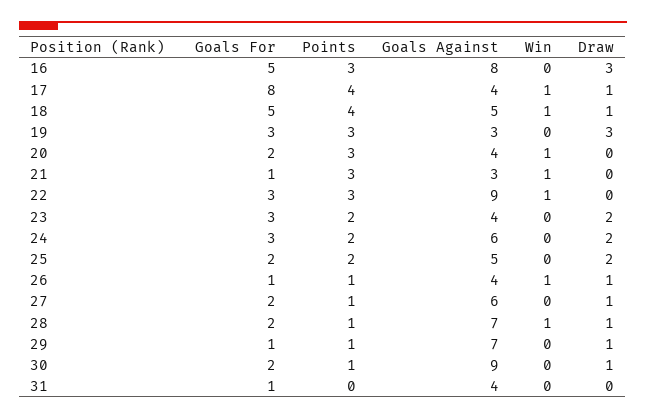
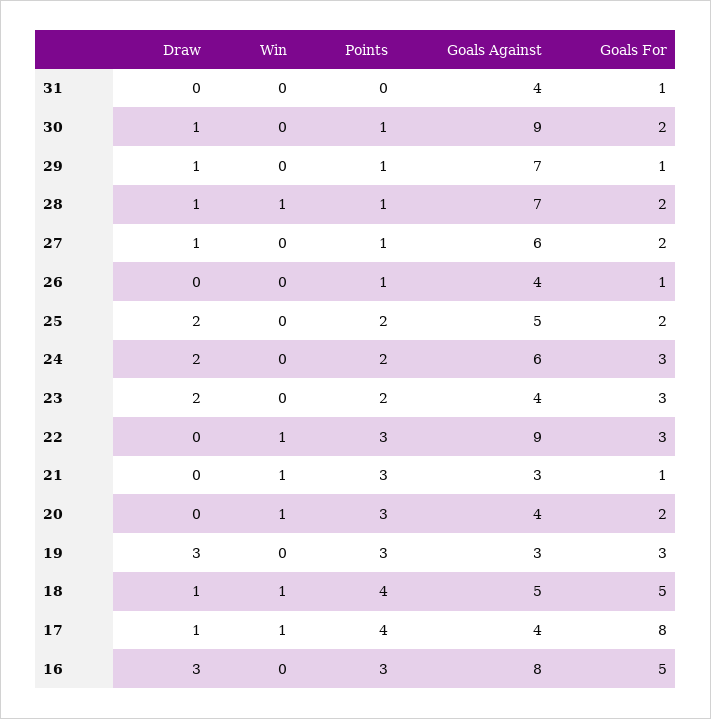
  {
    "Goals For": {
      "16": 5,
      "17": 8,
      "18": 5,
      "19": 3,
      "20": 2,
      "21": 1,
      "22": 3,
      "23": 3,
      "24": 3,
      "25": 2,
      "26": 1,
      "27": 2,
      "28": 2,
      "29": 1,
      "30": 2,
      "31": 1
    },
    "Points": {
      "16": 3,
      "17": 4,
      "18": 4,
      "19": 3,
      "20": 3,
      "21": 3,
      "22": 3,
      "23": 2,
      "24": 2,
      "25": 2,
      "26": 1,
      "27": 1,
      "28": 1,
      "29": 1,
      "30": 1,
      "31": 0
    },
    "Goals Against": {
      "16": 8,
      "17": 4,
      "18": 5,
      "19": 3,
      "20": 4,
      "21": 3,
      "22": 9,
      "23": 4,
      "24": 6,
      "25": 5,
      "26": 4,
      "27": 6,
      "28": 7,
      "29": 7,
      "30": 9,
      "31": 4
    },
    "Win": {
      "16": 0,
      "17": 1,
      "18": 1,
      "19": 0,
      "20": 1,
      "21": 1,
      "22": 1,
      "23": 0,
      "24": 0,
      "25": 0,
-     "26": 1,
+     "26": 0,
      "27": 0,
      "28": 1,
      "29": 0,
      "30": 0,
      "31": 0
    },
    "Draw": {
      "16": 3,
      "17": 1,
      "18": 1,
      "19": 3,
      "20": 0,
      "21": 0,
      "22": 0,
      "23": 2,
      "24": 2,
      "25": 2,
-     "26": 1,
+     "26": 0,
      "27": 1,
      "28": 1,
      "29": 1,
      "30": 1,
      "31": 0
    }
  }

